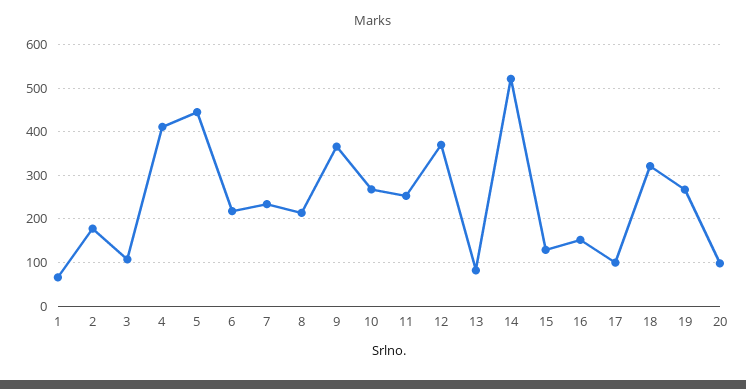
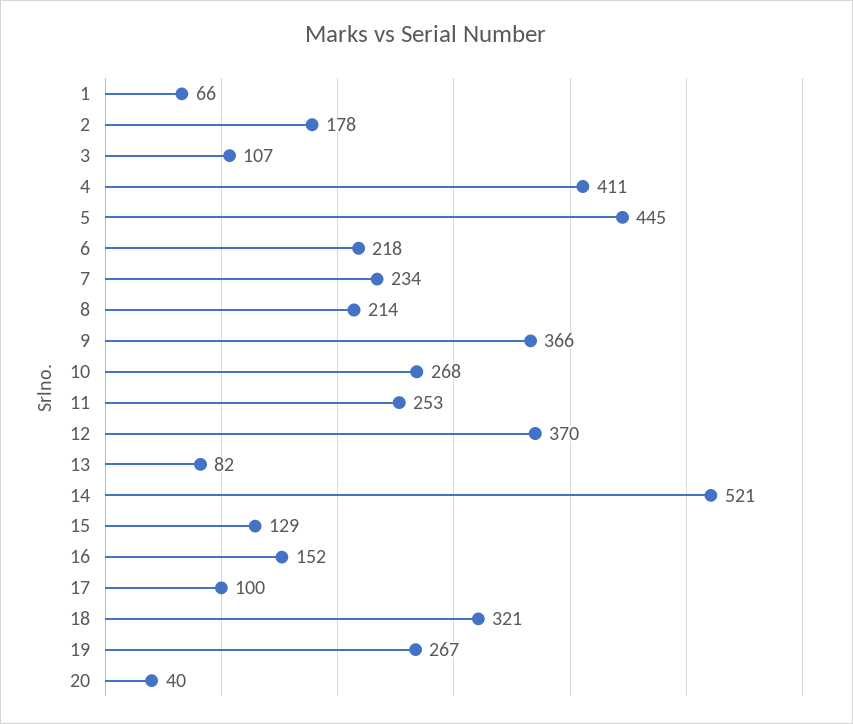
  {
    "1": 66,
    "2": 178,
    "3": 107,
    "4": 411,
    "5": 445,
    "6": 218,
    "7": 234,
    "8": 214,
    "9": 366,
    "10": 268,
    "11": 253,
    "12": 370,
    "13": 82,
    "14": 521,
    "15": 129,
    "16": 152,
    "17": 100,
    "18": 321,
    "19": 267,
-   "20": 100
+   "20": 40
  }

